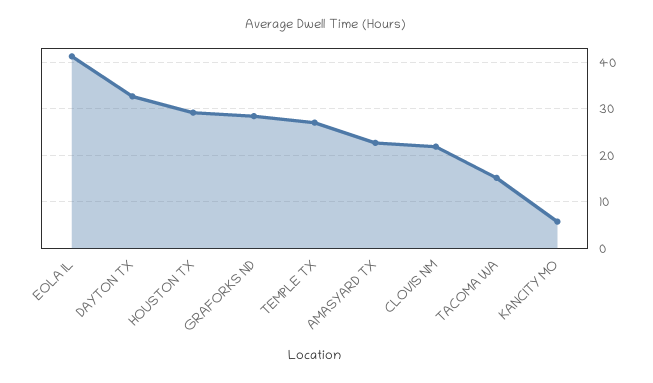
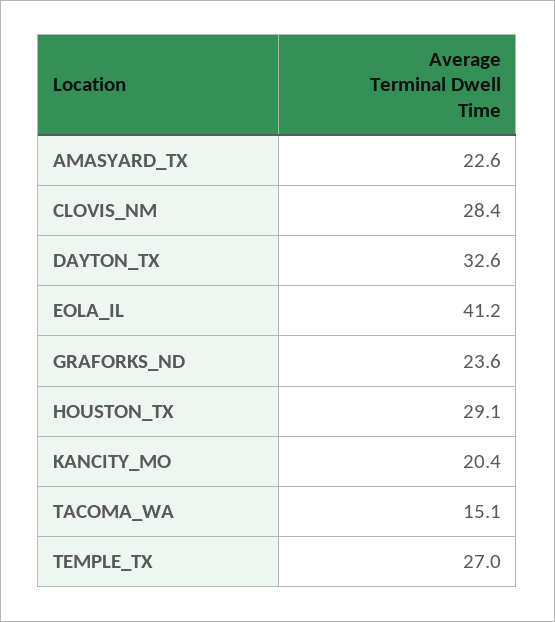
  {
    "EOLA IL": 41.2,
    "DAYTON TX": 32.6,
    "HOUSTON TX": 29.1,
-   "GRAFORKS ND": 28,
+   "GRAFORKS ND": 23.6,
    "TEMPLE TX": 27,
    "AMASYARD TX": 22.6,
-   "CLOVIS NM": 22,
+   "CLOVIS NM": 28.4,
    "TACOMA WA": 15.1,
-   "KANCITY MO": 6
+   "KANCITY MO": 20.4
  }

